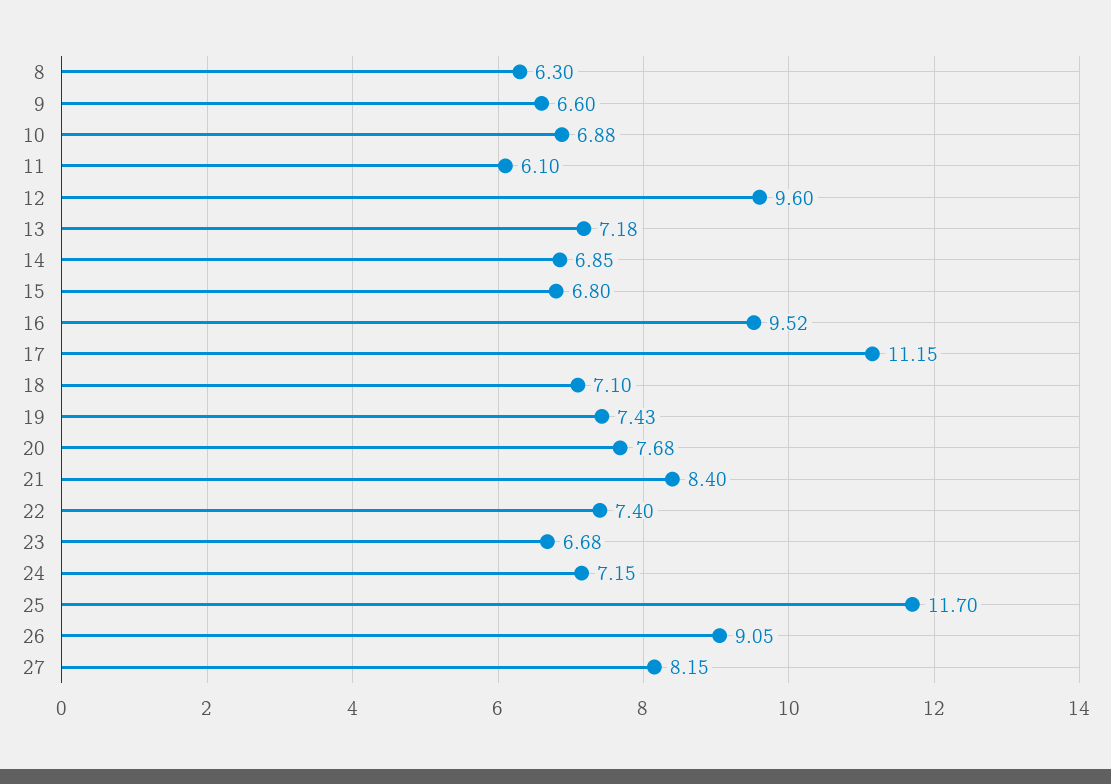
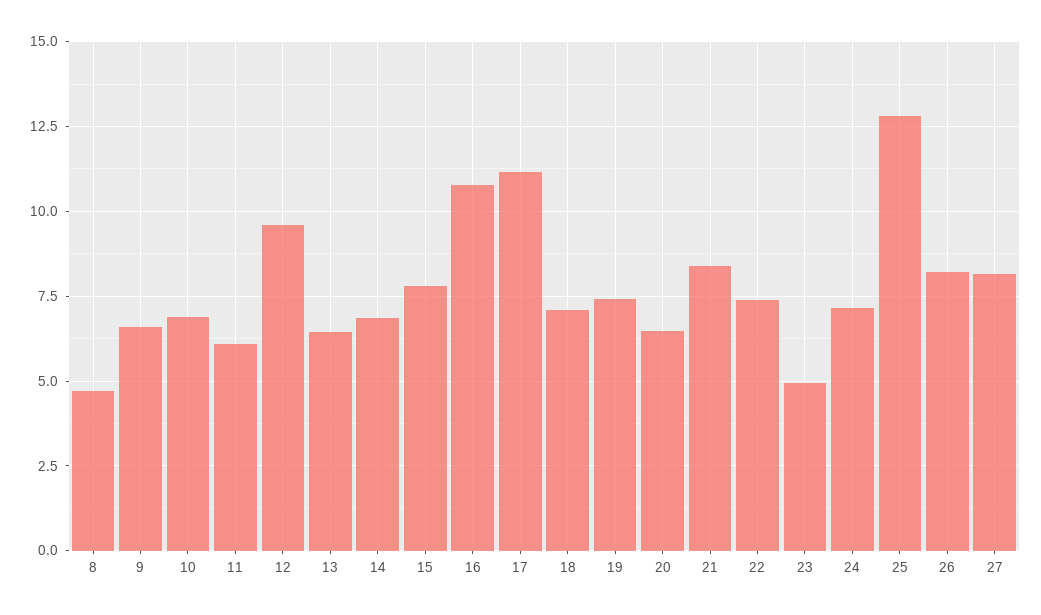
  {
-   "8": 6.3,
+   "8": 4.75,
    "9": 6.6,
    "10": 6.88,
    "11": 6.1,
    "12": 9.6,
-   "13": 7.18,
+   "13": 6.5,
    "14": 6.85,
-   "15": 6.8,
+   "15": 7.75,
-   "16": 9.52,
+   "16": 10.75,
    "17": 11.15,
    "18": 7.1,
    "19": 7.43,
-   "20": 7.68,
+   "20": 6.5,
    "21": 8.4,
    "22": 7.4,
-   "23": 6.68,
+   "23": 5,
    "24": 7.15,
-   "25": 11.7,
+   "25": 12.75,
-   "26": 9.05,
+   "26": 8.25,
    "27": 8.15
  }

